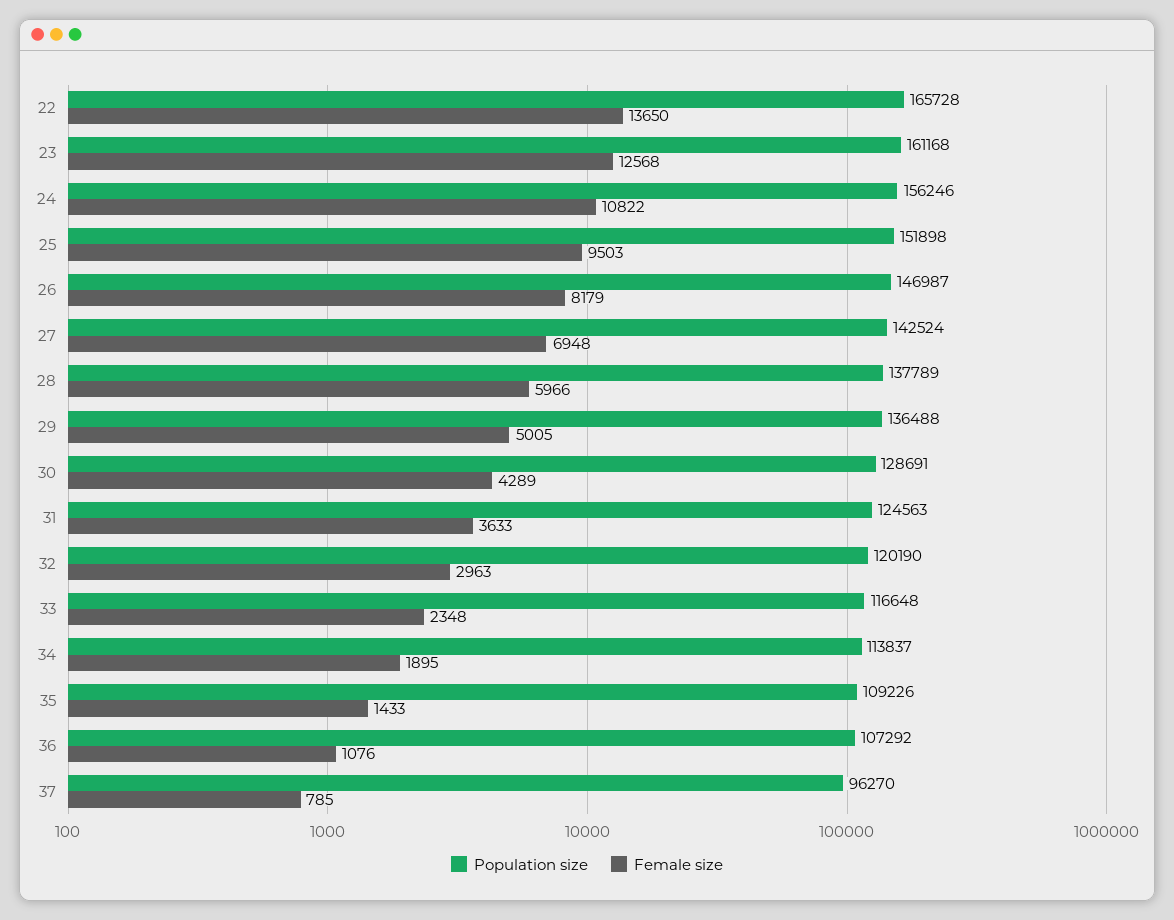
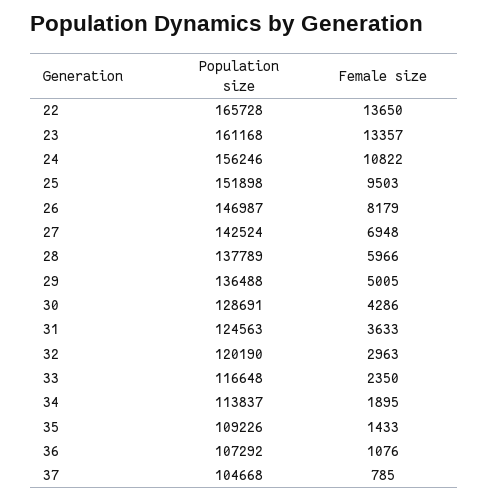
  {
    "Population size": {
      "22": 165728,
      "23": 161168,
      "24": 156246,
      "25": 151898,
      "26": 146987,
      "27": 142524,
      "28": 137789,
      "29": 136488,
      "30": 128691,
      "31": 124563,
      "32": 120190,
      "33": 116648,
      "34": 113837,
      "35": 109226,
      "36": 107292,
-     "37": 96270
+     "37": 104668
    },
    "Female size": {
      "22": 13650,
-     "23": 12568,
+     "23": 13357,
      "24": 10822,
      "25": 9503,
      "26": 8179,
      "27": 6948,
      "28": 5966,
      "29": 5005,
-     "30": 4289,
+     "30": 4286,
      "31": 3633,
      "32": 2963,
-     "33": 2348,
+     "33": 2350,
      "34": 1895,
      "35": 1433,
      "36": 1076,
      "37": 785
    }
  }

